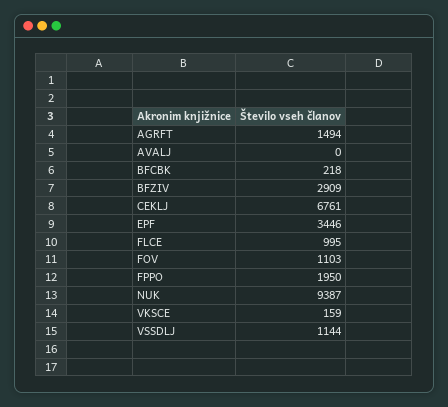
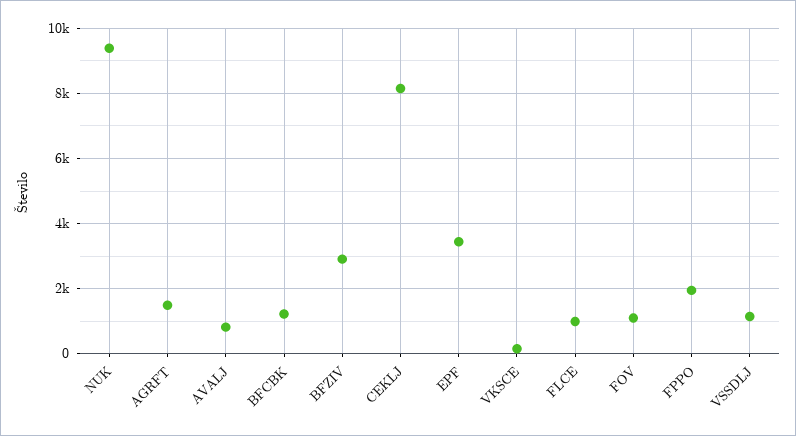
  {
    "AGRFT": 1494,
-   "AVALJ": 0,
+   "AVALJ": 800,
-   "BFCBK": 218,
+   "BFCBK": 1200,
    "BFZIV": 2909,
-   "CEKLJ": 6761,
+   "CEKLJ": 8200,
    "EPF": 3446,
    "FLCE": 995,
    "FOV": 1103,
    "FPPO": 1950,
    "NUK": 9387,
    "VKSCE": 159,
    "VSSDLJ": 1144
  }

